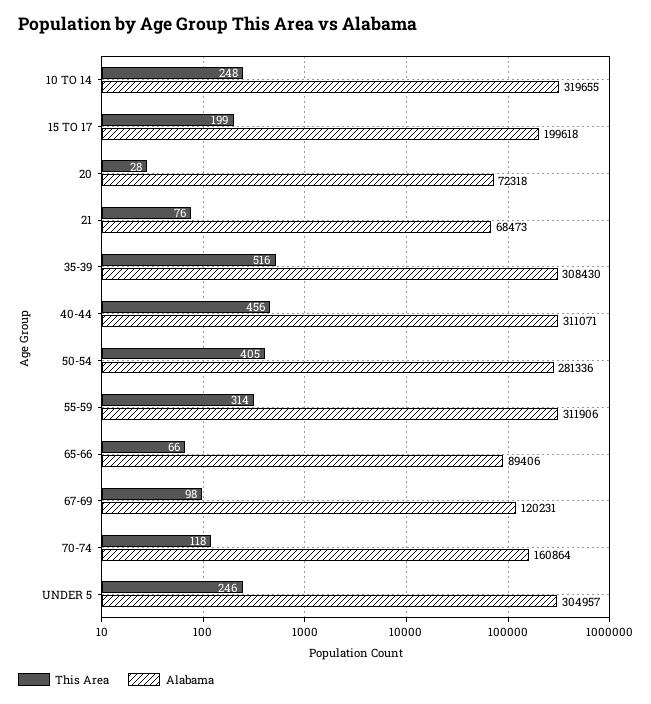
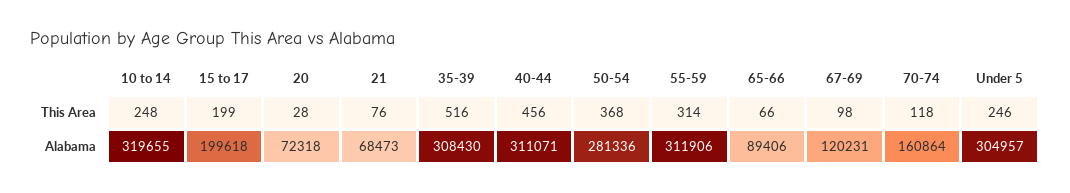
  {
    "This Area": {
      "10 TO 14": 248,
      "15 TO 17": 199,
      "20": 28,
      "21": 76,
      "35-39": 516,
      "40-44": 456,
-     "50-54": 405,
+     "50-54": 368,
      "55-59": 314,
      "65-66": 66,
      "67-69": 98,
      "70-74": 118,
      "UNDER 5": 246
    },
    "Alabama": {
      "10 TO 14": 319655,
      "15 TO 17": 199618,
      "20": 72318,
      "21": 68473,
      "35-39": 308430,
      "40-44": 311071,
      "50-54": 281336,
      "55-59": 311906,
      "65-66": 89406,
      "67-69": 120231,
      "70-74": 160864,
      "UNDER 5": 304957
    }
  }

